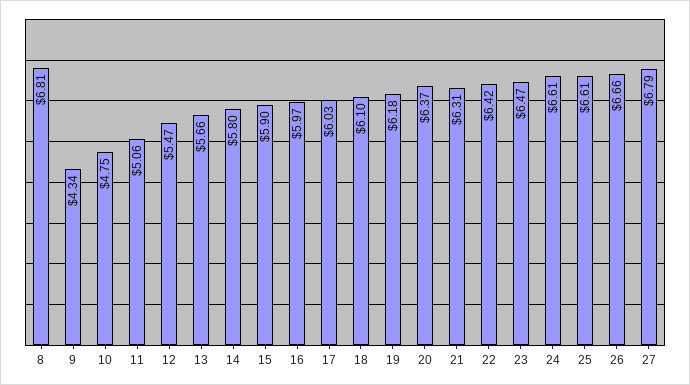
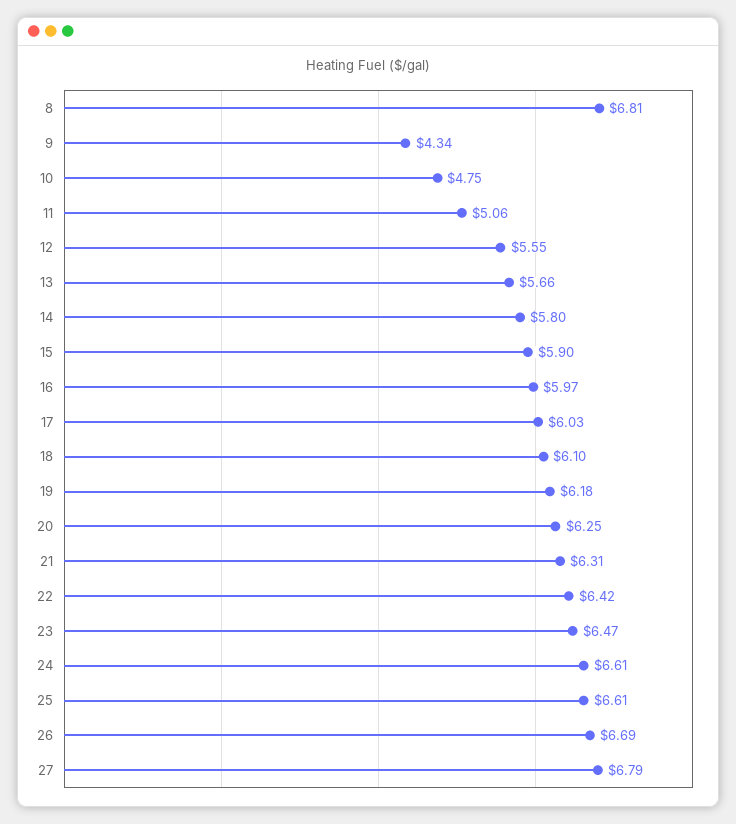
  {
    "8": 6.81,
    "9": 4.34,
    "10": 4.75,
    "11": 5.06,
-   "12": 5.47,
+   "12": 5.55,
    "13": 5.66,
    "14": 5.8,
    "15": 5.9,
    "16": 5.97,
    "17": 6.03,
    "18": 6.1,
    "19": 6.18,
-   "20": 6.37,
+   "20": 6.25,
    "21": 6.31,
    "22": 6.42,
    "23": 6.47,
    "24": 6.61,
    "25": 6.61,
-   "26": 6.66,
+   "26": 6.69,
    "27": 6.79
  }

